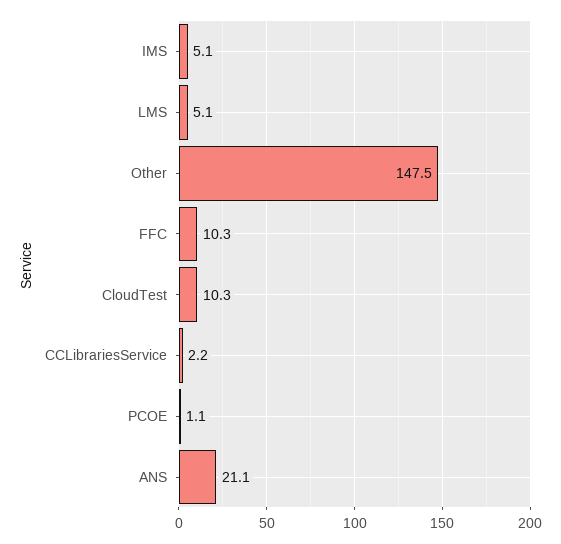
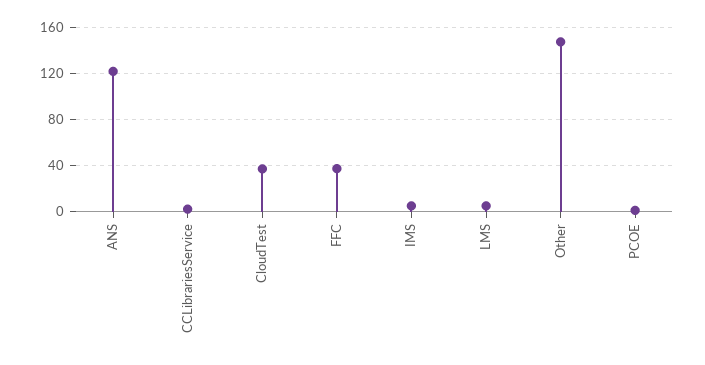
  {
    "IMS": 5.1,
    "LMS": 5.1,
    "Other": 147.5,
-   "FFC": 10.3,
+   "FFC": 40,
-   "CloudTest": 10.3,
+   "CloudTest": 40,
    "CCLibrariesService": 2.2,
    "PCOE": 1.1,
-   "ANS": 21.1
+   "ANS": 120
  }

